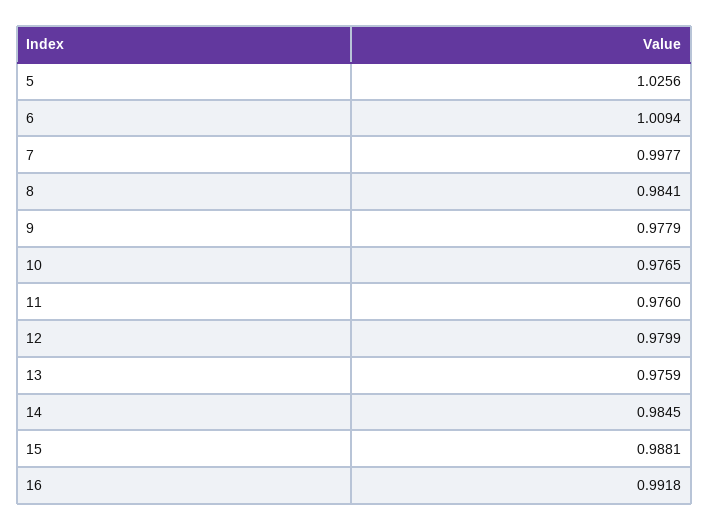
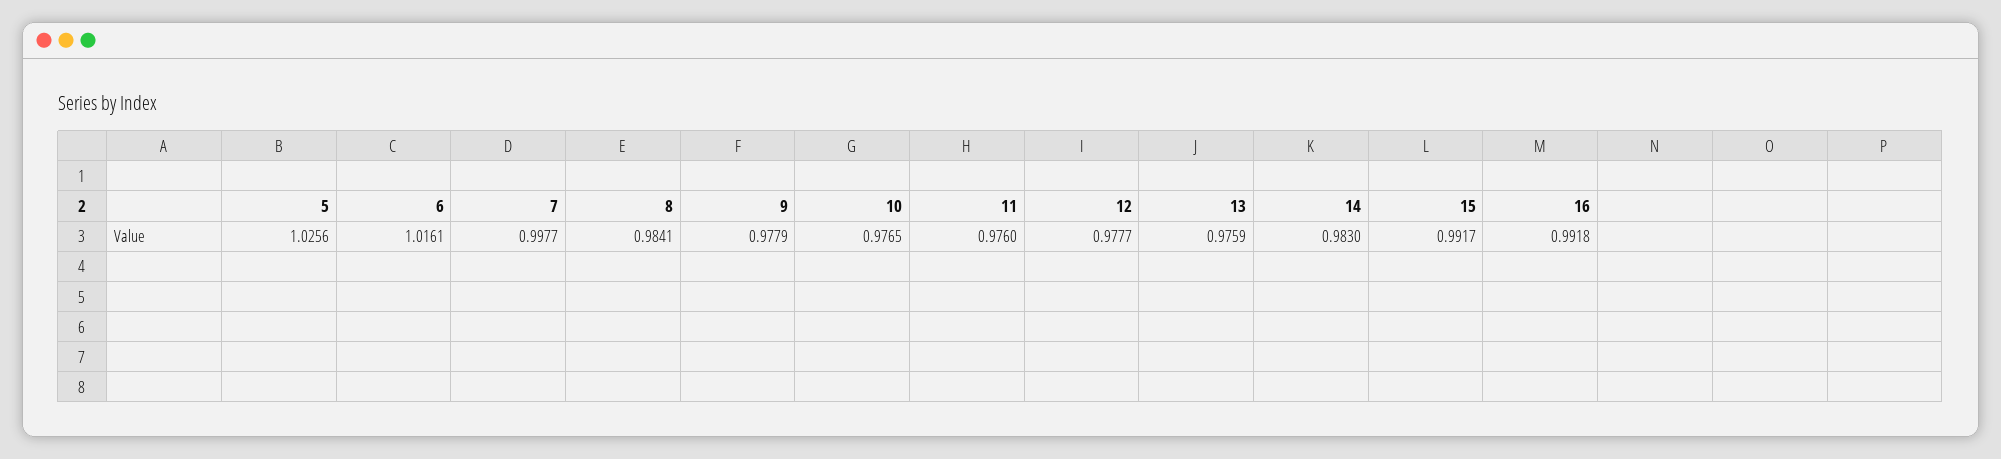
  {
    "5": 1.0256,
-   "6": 1.0094,
+   "6": 1.0161,
    "7": 0.9977,
    "8": 0.9841,
    "9": 0.9779,
    "10": 0.9765,
    "11": 0.976,
-   "12": 0.9799,
+   "12": 0.9777,
    "13": 0.9759,
-   "14": 0.9845,
+   "14": 0.983,
-   "15": 0.9881,
+   "15": 0.9917,
    "16": 0.9918
  }

